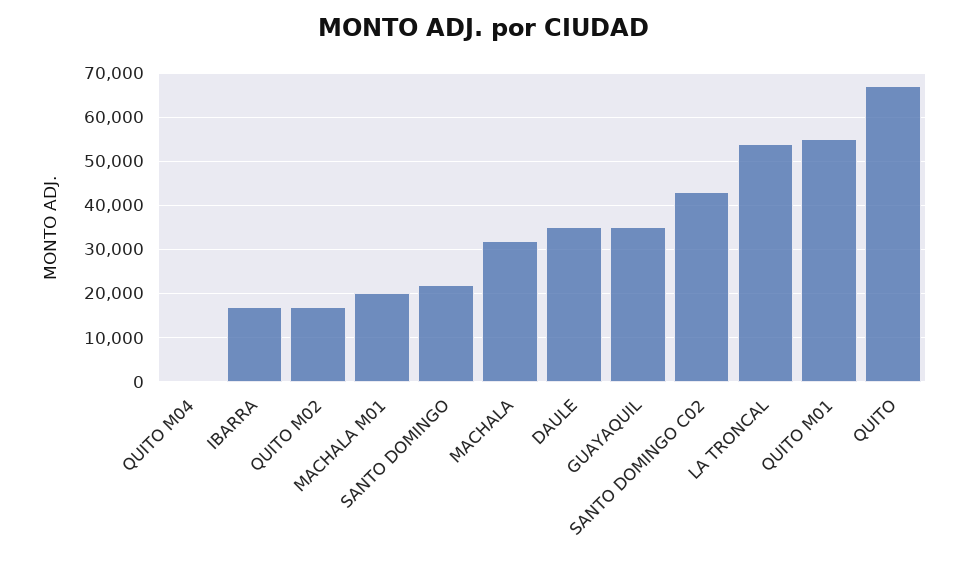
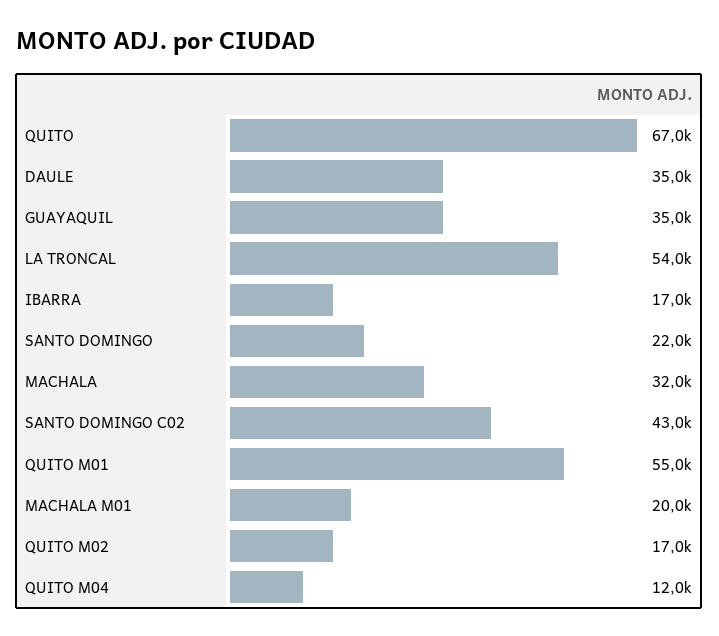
  {
-   "QUITO M04": 0,
+   "QUITO M04": 12000,
    "IBARRA": 17000,
    "QUITO M02": 17000,
    "MACHALA M01": 20000,
    "SANTO DOMINGO": 22000,
    "MACHALA": 32000,
    "DAULE": 35000,
    "GUAYAQUIL": 35000,
    "SANTO DOMINGO C02": 43000,
    "LA TRONCAL": 54000,
    "QUITO M01": 55000,
    "QUITO": 67000
  }

